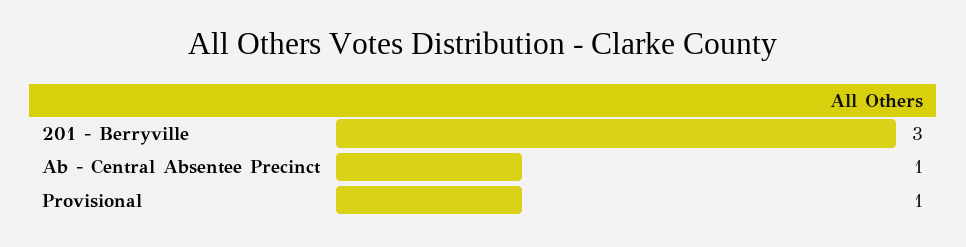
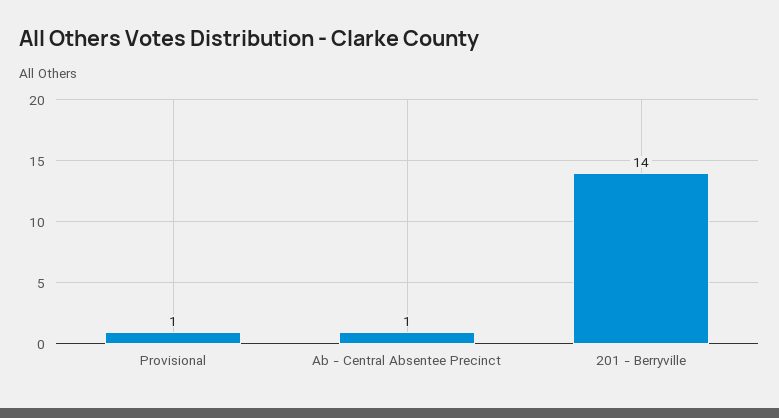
  {
-   "201 - Berryville": 3,
+   "201 - Berryville": 14,
    "Ab - Central Absentee Precinct": 1,
    "Provisional": 1
  }

